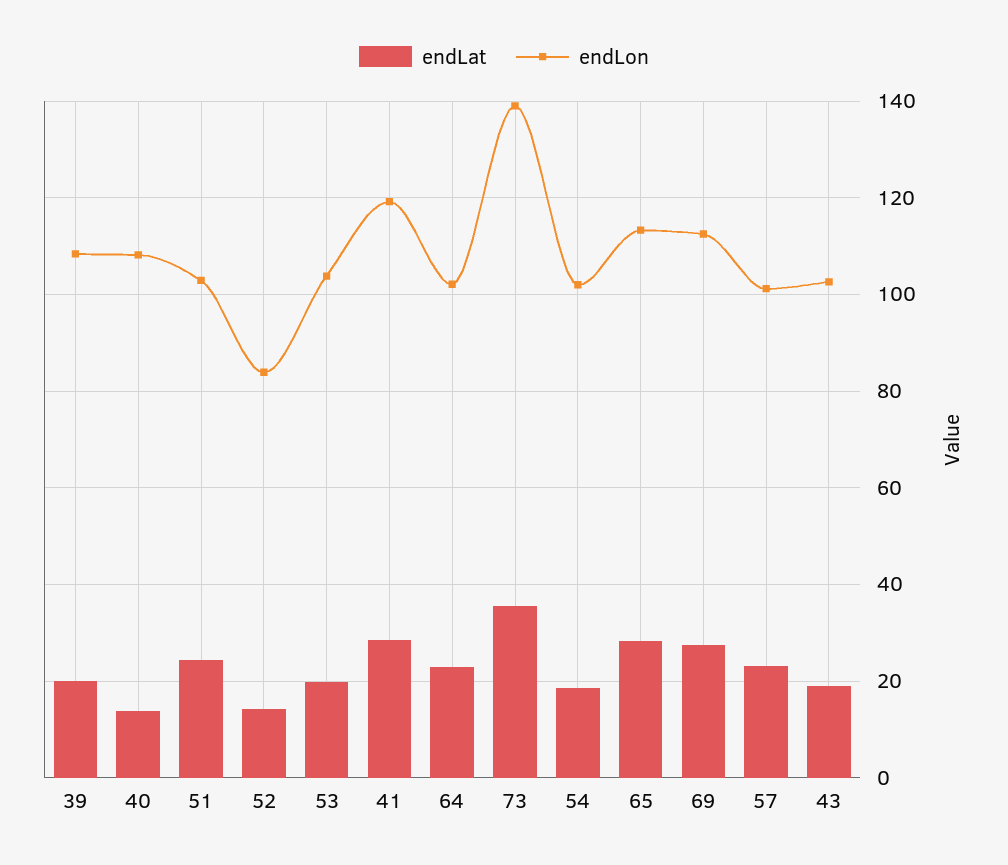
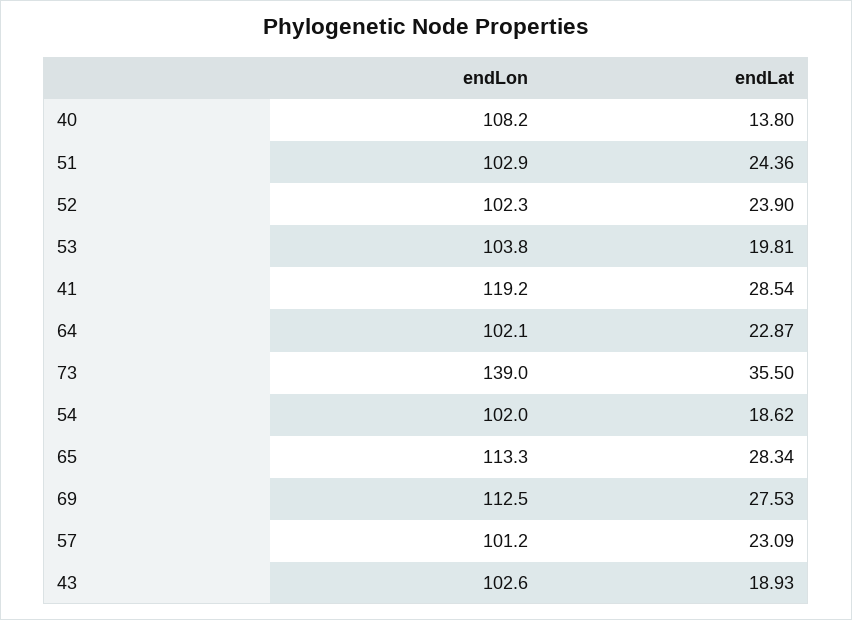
  {
    "endLat": {
-     "39": 20,
      "40": 13.8,
      "51": 24.36,
-     "52": 14,
+     "52": 23.9,
      "53": 19.81,
      "41": 28.54,
      "64": 22.87,
      "73": 35.5,
      "54": 18.62,
      "65": 28.34,
      "69": 27.53,
      "57": 23.09,
      "43": 18.93
    },
    "endLon": {
-     "39": 108,
      "40": 108.2,
      "51": 102.9,
-     "52": 84,
+     "52": 102.3,
      "53": 103.8,
      "41": 119.2,
      "64": 102.1,
      "73": 139,
      "54": 102,
      "65": 113.3,
      "69": 112.5,
      "57": 101.2,
      "43": 102.6
    }
  }

